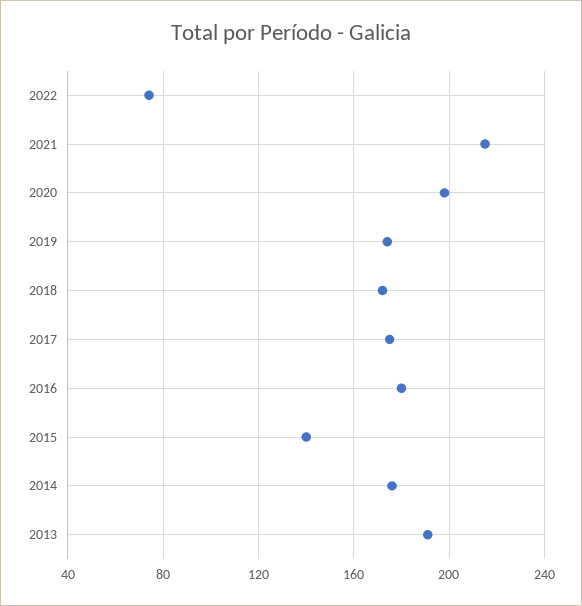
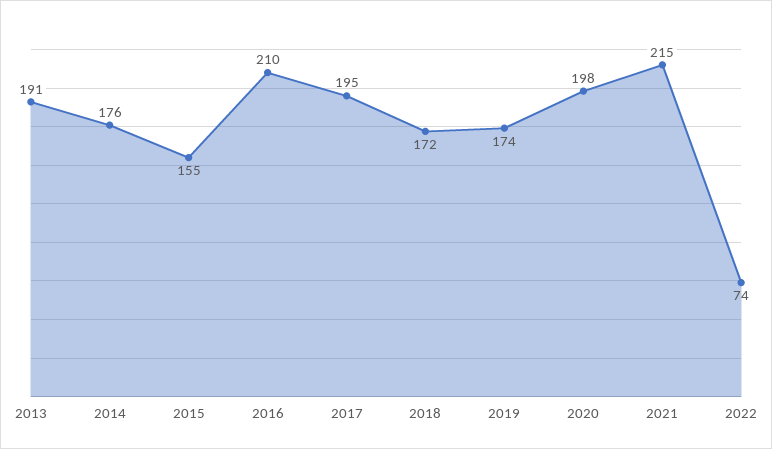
  {
    "2022": 74,
    "2021": 215,
    "2020": 198,
    "2019": 174,
    "2018": 172,
-   "2017": 175,
+   "2017": 195,
-   "2016": 180,
+   "2016": 210,
-   "2015": 140,
+   "2015": 155,
    "2014": 176,
    "2013": 191
  }

